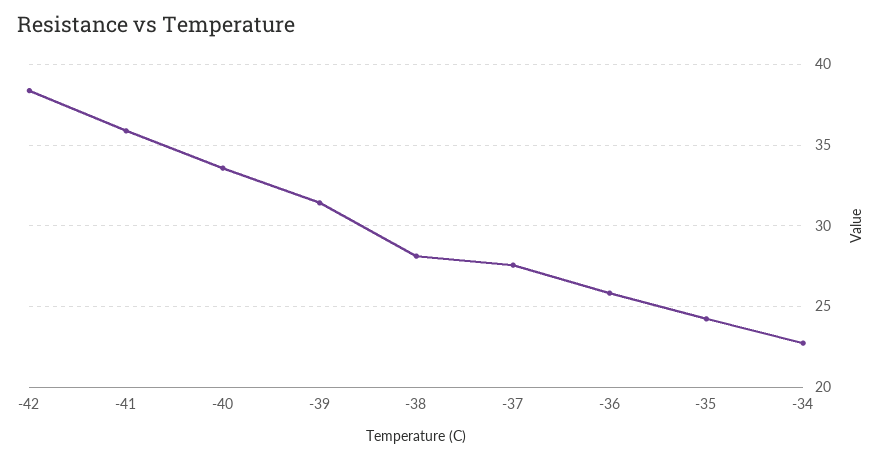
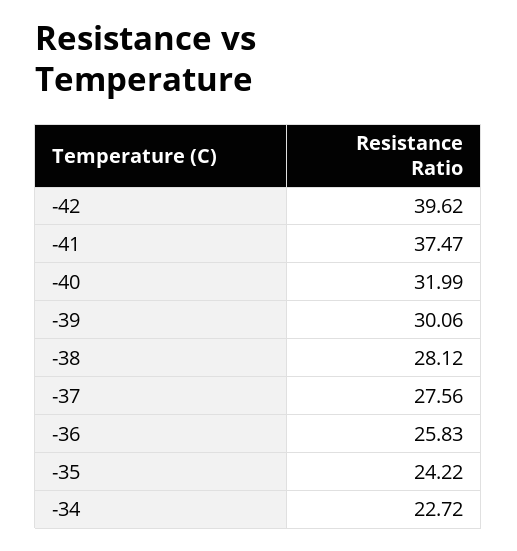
  {
-   "-42": 38.5,
+   "-42": 39.62,
-   "-41": 36,
+   "-41": 37.47,
-   "-40": 33.5,
+   "-40": 31.99,
-   "-39": 31.5,
+   "-39": 30.06,
    "-38": 28.12,
    "-37": 27.56,
    "-36": 25.83,
    "-35": 24.22,
    "-34": 22.72
  }

